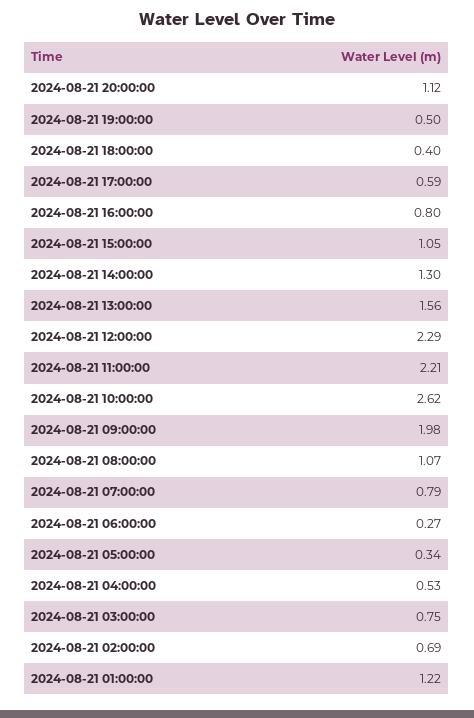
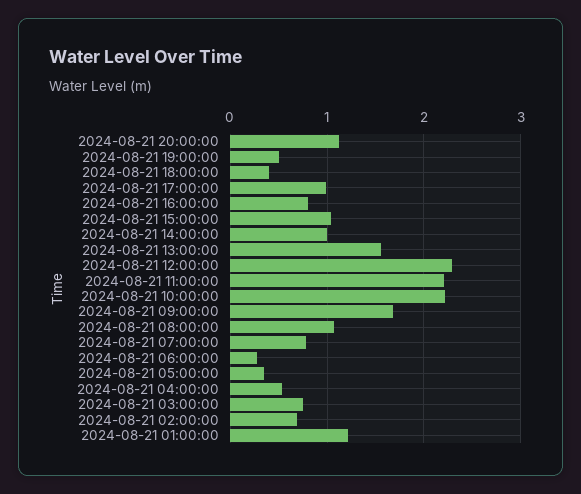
  {
    "2024-08-21 20:00:00": 1.12,
    "2024-08-21 19:00:00": 0.5,
    "2024-08-21 18:00:00": 0.4,
-   "2024-08-21 17:00:00": 0.59,
+   "2024-08-21 17:00:00": 1,
    "2024-08-21 16:00:00": 0.8,
    "2024-08-21 15:00:00": 1.05,
-   "2024-08-21 14:00:00": 1.3,
+   "2024-08-21 14:00:00": 1,
    "2024-08-21 13:00:00": 1.56,
    "2024-08-21 12:00:00": 2.29,
    "2024-08-21 11:00:00": 2.21,
-   "2024-08-21 10:00:00": 2.62,
+   "2024-08-21 10:00:00": 2.2,
-   "2024-08-21 09:00:00": 1.98,
+   "2024-08-21 09:00:00": 1.7,
    "2024-08-21 08:00:00": 1.07,
    "2024-08-21 07:00:00": 0.79,
    "2024-08-21 06:00:00": 0.27,
    "2024-08-21 05:00:00": 0.34,
    "2024-08-21 04:00:00": 0.53,
    "2024-08-21 03:00:00": 0.75,
    "2024-08-21 02:00:00": 0.69,
    "2024-08-21 01:00:00": 1.22
  }

